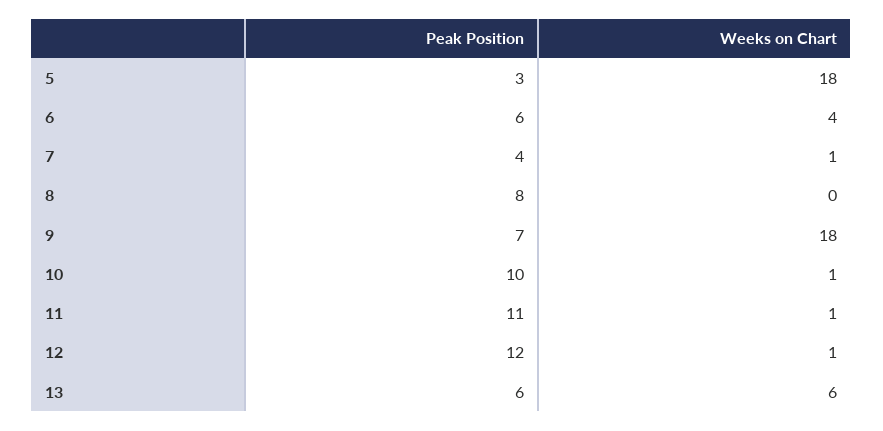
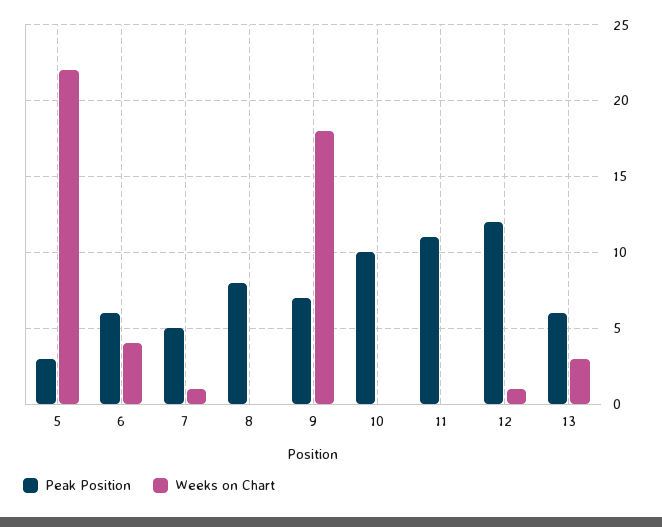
  {
    "Peak Position": {
      "5": 3,
      "6": 6,
-     "7": 4,
+     "7": 5,
      "8": 8,
      "9": 7,
      "10": 10,
      "11": 11,
      "12": 12,
      "13": 6
    },
    "Weeks on Chart": {
-     "5": 18,
+     "5": 22,
      "6": 4,
      "7": 1,
      "8": 0,
      "9": 18,
-     "10": 1,
+     "10": 0,
-     "11": 1,
+     "11": 0,
      "12": 1,
-     "13": 6
+     "13": 3
    }
  }

